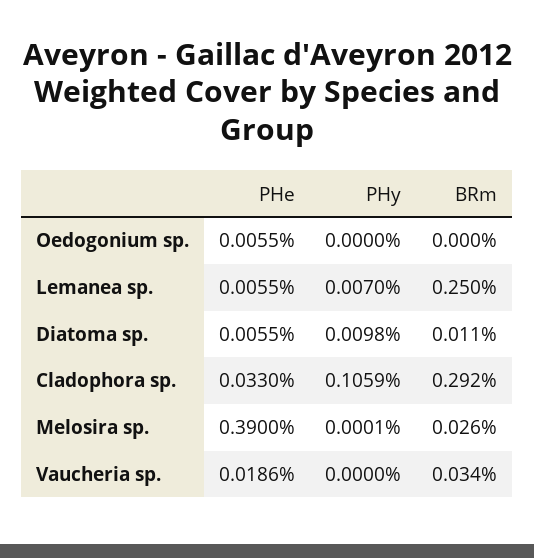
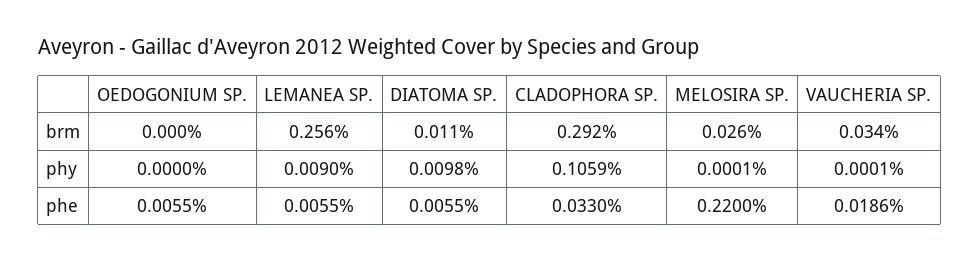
  {
    "PHe": {
      "Oedogonium sp.": 0.0055,
      "Lemanea sp.": 0.0055,
      "Diatoma sp.": 0.0055,
      "Cladophora sp.": 0.033,
-     "Melosira sp.": 0.39,
+     "Melosira sp.": 0.22,
      "Vaucheria sp.": 0.0186
    },
    "PHy": {
      "Oedogonium sp.": 0,
-     "Lemanea sp.": 0.007,
+     "Lemanea sp.": 0.009,
      "Diatoma sp.": 0.0098,
      "Cladophora sp.": 0.1059,
      "Melosira sp.": 0.0001,
-     "Vaucheria sp.": 0
+     "Vaucheria sp.": 0.0001
    },
    "BRm": {
      "Oedogonium sp.": 0,
-     "Lemanea sp.": 0.25,
+     "Lemanea sp.": 0.256,
      "Diatoma sp.": 0.011,
      "Cladophora sp.": 0.292,
      "Melosira sp.": 0.026,
      "Vaucheria sp.": 0.034
    }
  }

